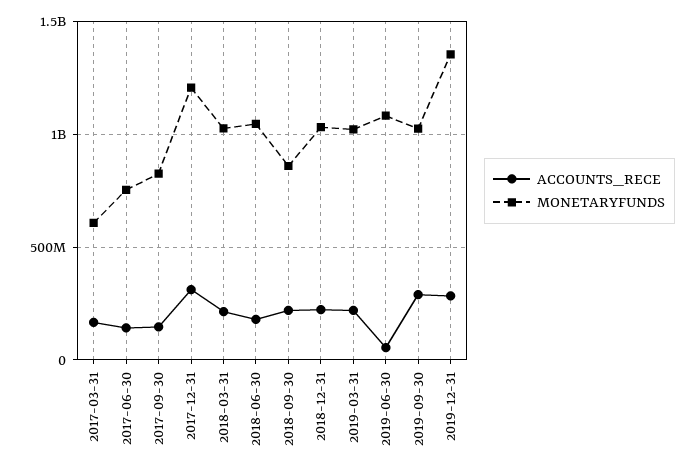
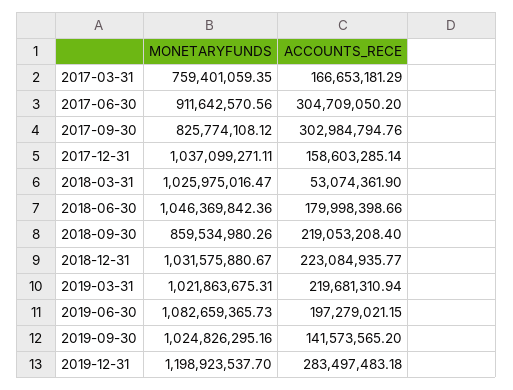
  {
    "ACCOUNTS_RECE": {
      "2017-03-31": 166653181.29,
-     "2017-06-30": 150000000,
+     "2017-06-30": 304709050.2,
-     "2017-09-30": 150000000,
+     "2017-09-30": 302984794.76,
-     "2017-12-31": 300000000,
+     "2017-12-31": 158603285.14,
-     "2018-03-31": 200000000,
+     "2018-03-31": 53074361.9,
      "2018-06-30": 179998398.66,
      "2018-09-30": 219053208.4,
      "2018-12-31": 223084935.77,
      "2019-03-31": 219681310.94,
-     "2019-06-30": 50000000,
+     "2019-06-30": 197279021.15,
-     "2019-09-30": 300000000,
+     "2019-09-30": 141573565.2,
      "2019-12-31": 283497483.18
    },
    "MONETARYFUNDS": {
-     "2017-03-31": 600000000,
+     "2017-03-31": 759401059.35,
-     "2017-06-30": 750000000,
+     "2017-06-30": 911642570.56,
      "2017-09-30": 825774108.12,
-     "2017-12-31": 1200000000,
+     "2017-12-31": 1037099271.11,
      "2018-03-31": 1025975016.47,
      "2018-06-30": 1046369842.36,
      "2018-09-30": 859534980.26,
      "2018-12-31": 1031575880.67,
      "2019-03-31": 1021863675.31,
      "2019-06-30": 1082659365.73,
      "2019-09-30": 1024826295.16,
-     "2019-12-31": 1350000000
+     "2019-12-31": 1198923537.7
    }
  }

